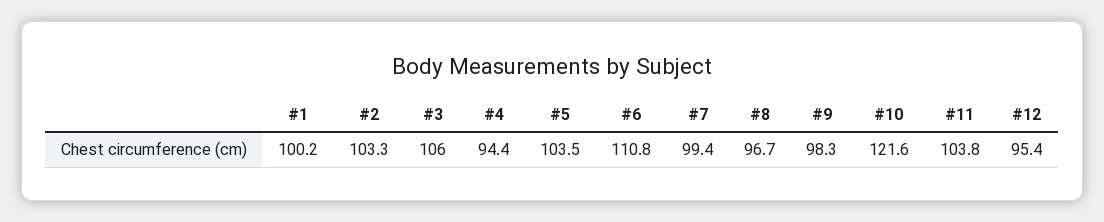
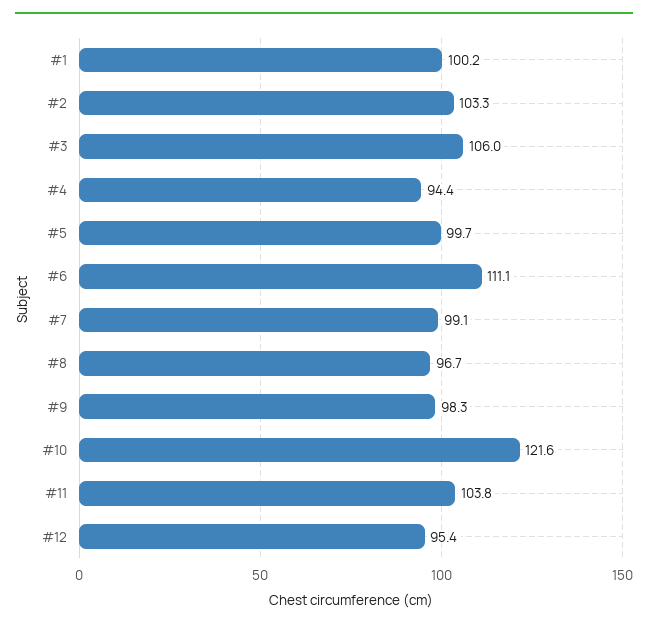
  {
    "#1": 100.2,
    "#2": 103.3,
    "#3": 106,
    "#4": 94.4,
-   "#5": 103.5,
+   "#5": 99.7,
-   "#6": 110.8,
+   "#6": 111.1,
-   "#7": 99.4,
+   "#7": 99.1,
    "#8": 96.7,
    "#9": 98.3,
    "#10": 121.6,
    "#11": 103.8,
    "#12": 95.4
  }

